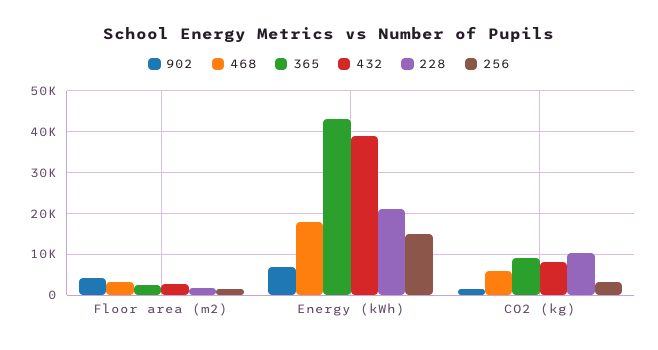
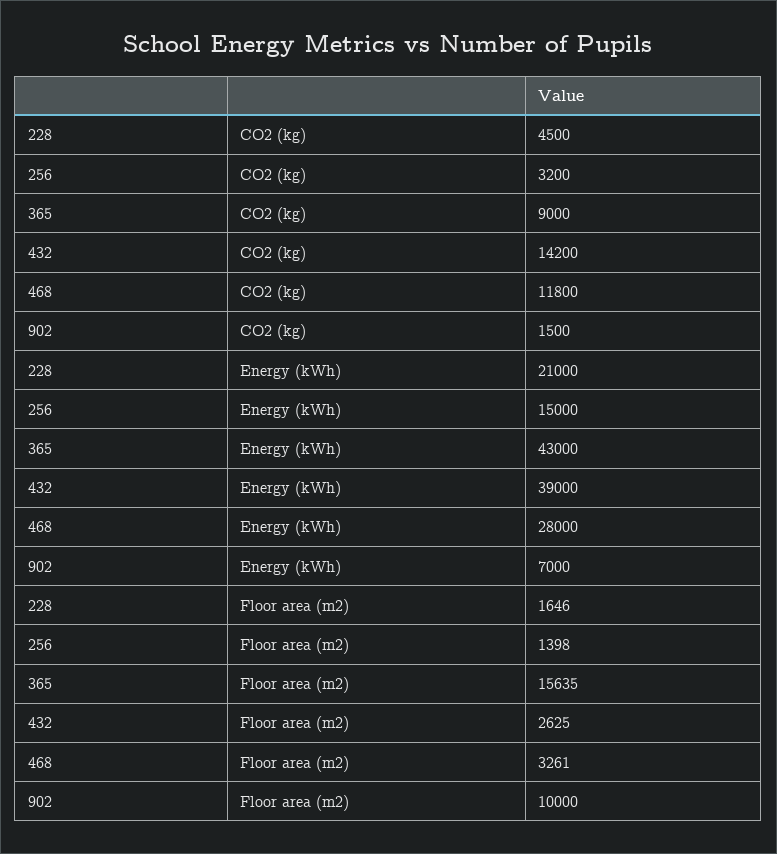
  {
    "902": {
-     "Floor area (m2)": 4000,
+     "Floor area (m2)": 10000,
      "Energy (kWh)": 7000,
      "CO2 (kg)": 1500
    },
    "468": {
      "Floor area (m2)": 3261,
-     "Energy (kWh)": 18000,
+     "Energy (kWh)": 28000,
-     "CO2 (kg)": 6000
+     "CO2 (kg)": 11800
    },
    "365": {
-     "Floor area (m2)": 2000,
+     "Floor area (m2)": 15635,
      "Energy (kWh)": 43000,
      "CO2 (kg)": 9000
    },
    "432": {
      "Floor area (m2)": 2625,
      "Energy (kWh)": 39000,
-     "CO2 (kg)": 8000
+     "CO2 (kg)": 14200
    },
    "228": {
      "Floor area (m2)": 1646,
      "Energy (kWh)": 21000,
-     "CO2 (kg)": 10000
+     "CO2 (kg)": 4500
    },
    "256": {
      "Floor area (m2)": 1398,
      "Energy (kWh)": 15000,
      "CO2 (kg)": 3200
    }
  }

